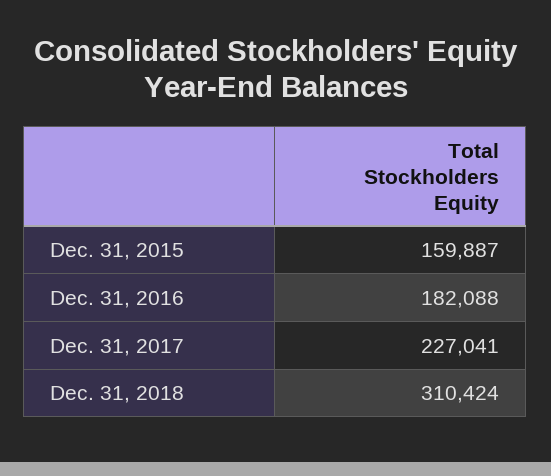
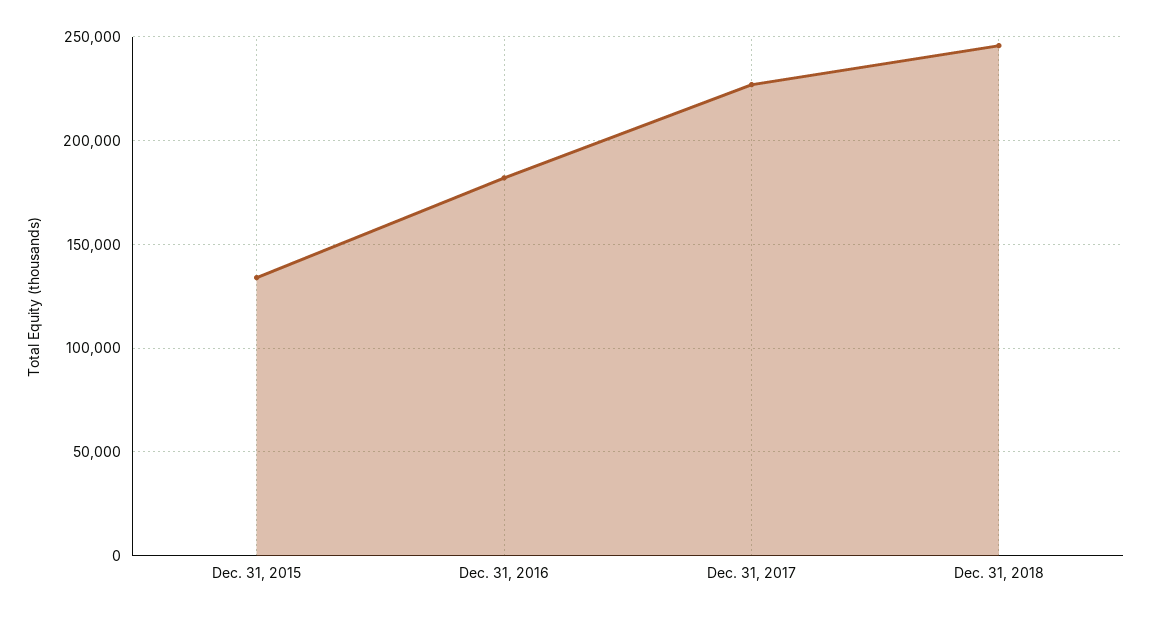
  {
-   "Dec. 31, 2015": 159887,
+   "Dec. 31, 2015": 135000,
    "Dec. 31, 2016": 182088,
    "Dec. 31, 2017": 227041,
-   "Dec. 31, 2018": 310424
+   "Dec. 31, 2018": 245000
  }

